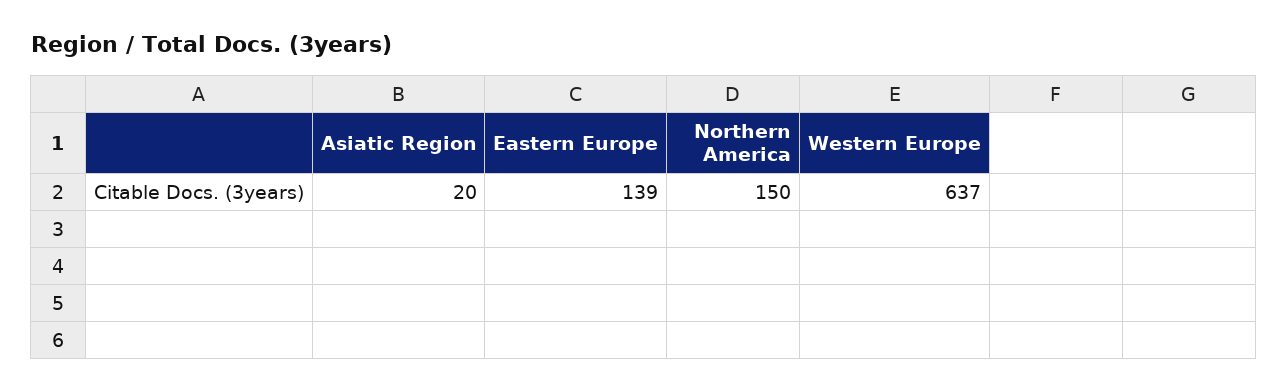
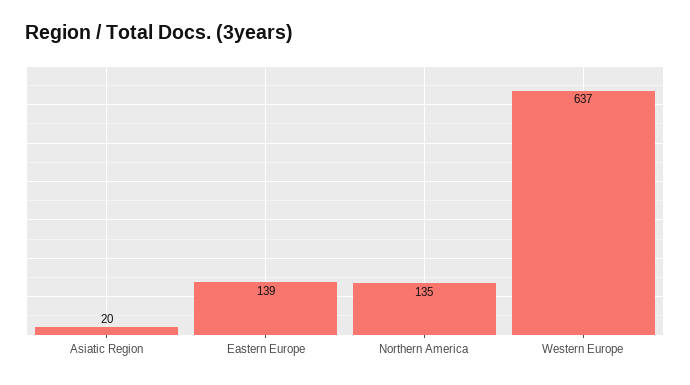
  {
    "Asiatic Region": 20,
    "Eastern Europe": 139,
-   "Northern America": 150,
+   "Northern America": 135,
    "Western Europe": 637
  }

